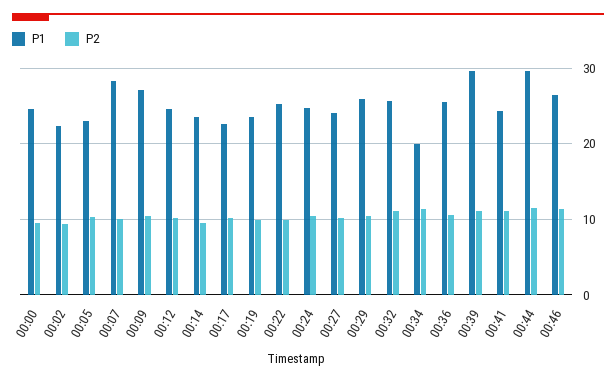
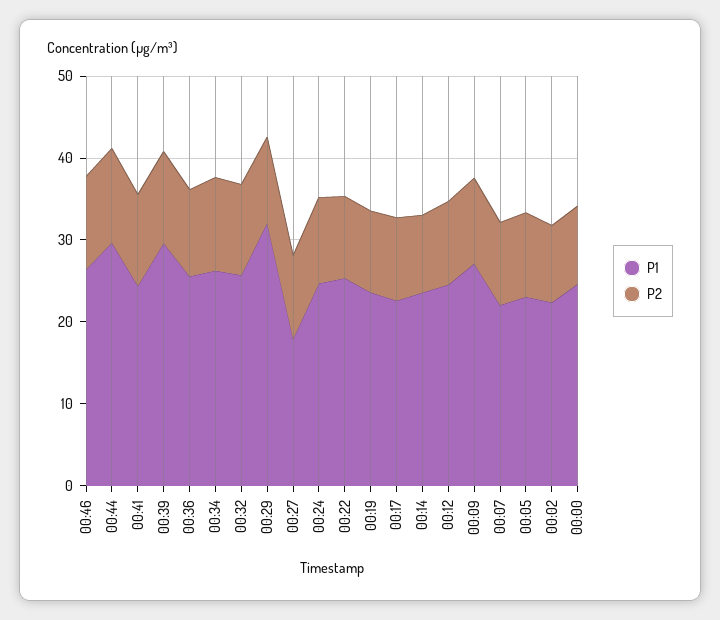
  {
    "P1": {
      "00:00": 25,
      "00:02": 22,
      "00:05": 23,
-     "00:07": 28,
+     "00:07": 22,
      "00:09": 27,
      "00:12": 25,
      "00:14": 24,
      "00:17": 23,
      "00:19": 24,
      "00:22": 25,
      "00:24": 25,
-     "00:27": 24,
+     "00:27": 18,
-     "00:29": 26,
+     "00:29": 32,
      "00:32": 26,
-     "00:34": 20,
+     "00:34": 26,
      "00:36": 26,
      "00:39": 30,
      "00:41": 24,
      "00:44": 30,
      "00:46": 26
    },
    "P2": {
      "00:00": 10,
      "00:02": 9,
      "00:05": 10,
      "00:07": 10,
      "00:09": 10,
      "00:12": 10,
      "00:14": 9,
      "00:17": 10,
      "00:19": 10,
      "00:22": 10,
      "00:24": 11,
      "00:27": 10,
      "00:29": 10,
      "00:32": 11,
      "00:34": 11,
      "00:36": 11,
      "00:39": 11,
      "00:41": 11,
      "00:44": 12,
      "00:46": 11
    }
  }

